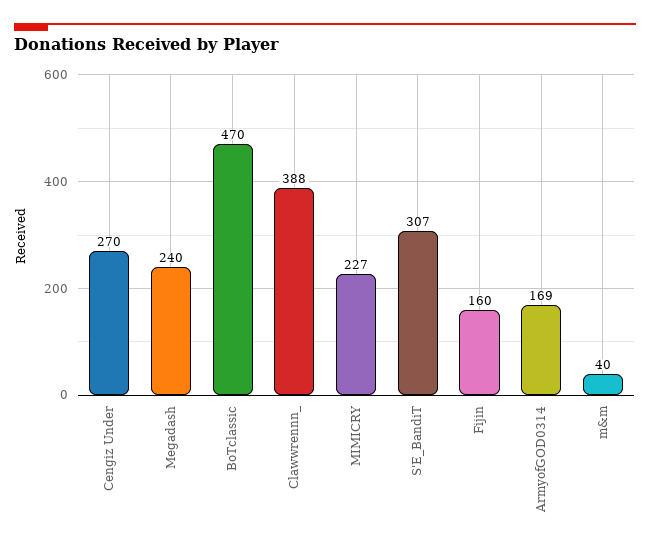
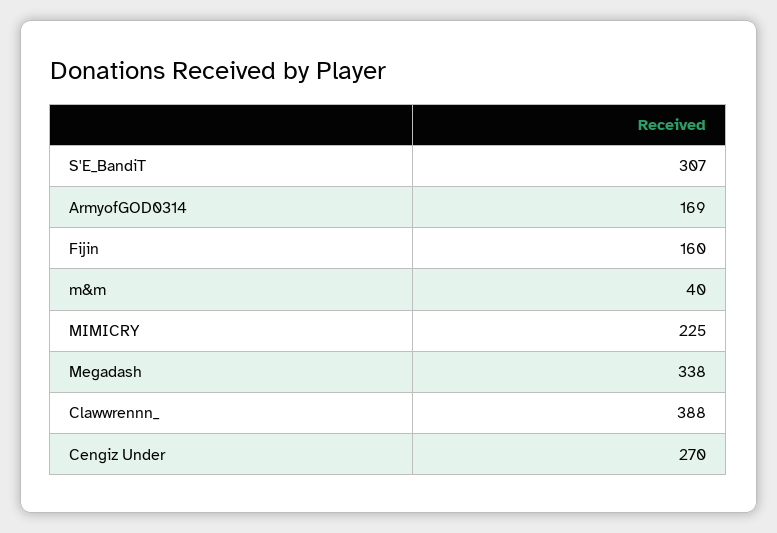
  {
    "Cengiz Under": 270,
-   "Megadash": 240,
+   "Megadash": 338,
-   "BoTclassic": 470,
    "Clawwrennn_": 388,
-   "MIMICRY": 227,
+   "MIMICRY": 225,
    "S'E_BandiT": 307,
    "Fijin": 160,
    "ArmyofGOD0314": 169,
    "m&m": 40
  }

